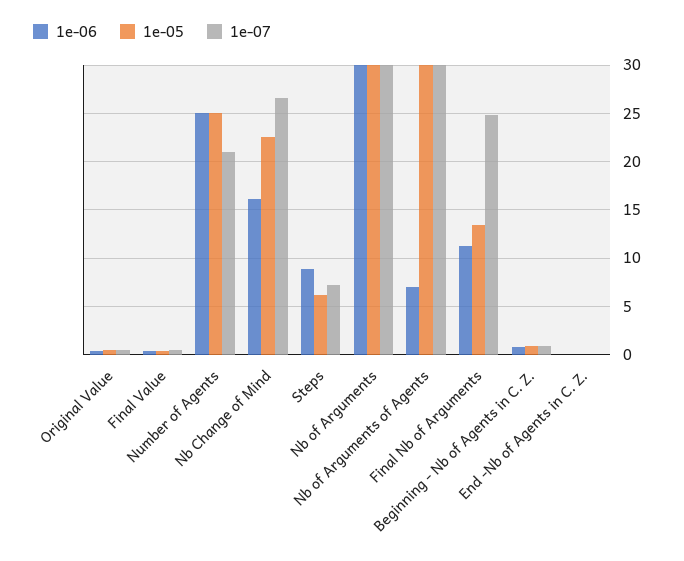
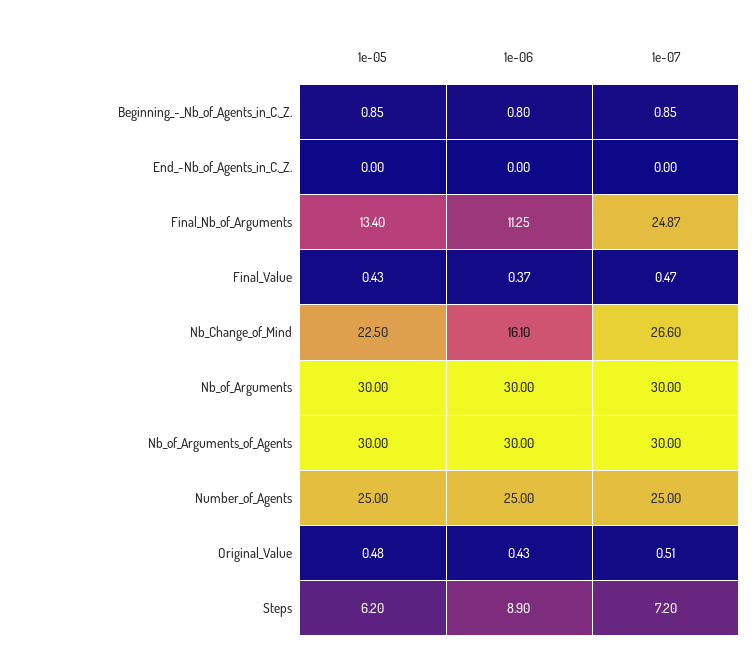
  {
    "1e-06": {
      "Original Value": 0.43,
      "Final Value": 0.37,
      "Number of Agents": 25,
      "Nb Change of Mind": 16.1,
      "Steps": 8.9,
      "Nb of Arguments": 30,
-     "Nb of Arguments of Agents": 7,
+     "Nb of Arguments of Agents": 30,
      "Final Nb of Arguments": 11.25,
      "Beginning - Nb of Agents in C. Z.": 0.8,
      "End -Nb of Agents in C. Z.": 0
    },
    "1e-05": {
      "Original Value": 0.48,
      "Final Value": 0.43,
      "Number of Agents": 25,
      "Nb Change of Mind": 22.5,
      "Steps": 6.2,
      "Nb of Arguments": 30,
      "Nb of Arguments of Agents": 30,
      "Final Nb of Arguments": 13.4,
      "Beginning - Nb of Agents in C. Z.": 0.85,
      "End -Nb of Agents in C. Z.": 0
    },
    "1e-07": {
      "Original Value": 0.51,
      "Final Value": 0.47,
-     "Number of Agents": 21,
+     "Number of Agents": 25,
      "Nb Change of Mind": 26.6,
      "Steps": 7.2,
      "Nb of Arguments": 30,
      "Nb of Arguments of Agents": 30,
      "Final Nb of Arguments": 24.87,
      "Beginning - Nb of Agents in C. Z.": 0.85,
      "End -Nb of Agents in C. Z.": 0
    }
  }

